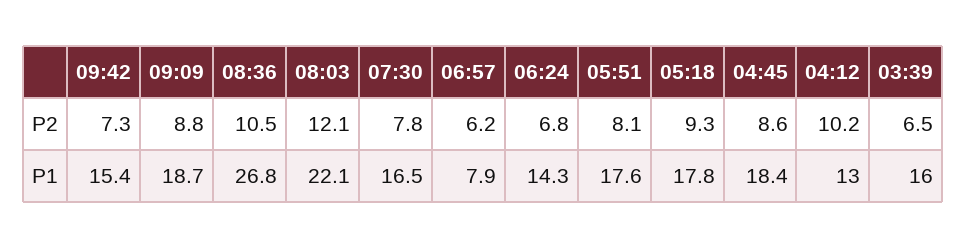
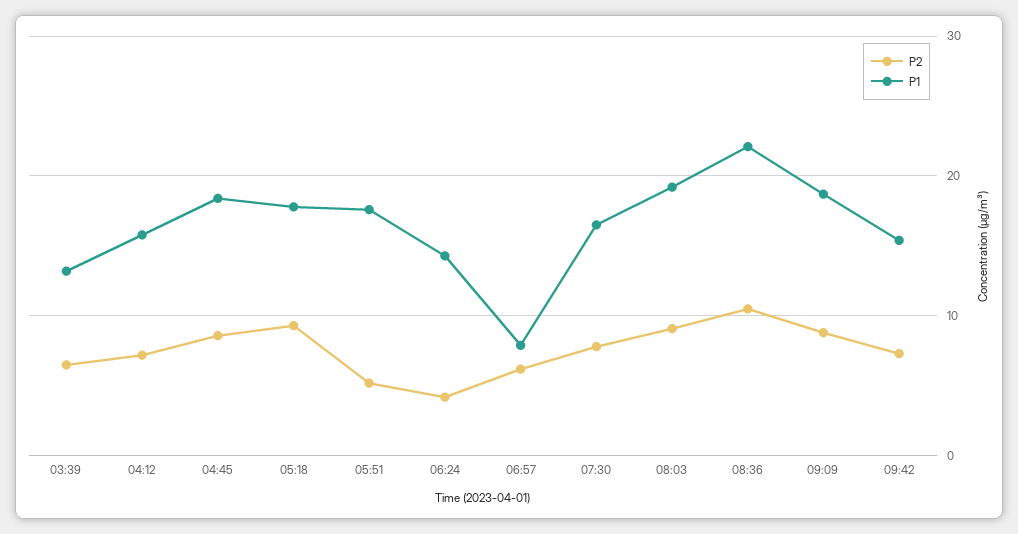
  {
    "P2": {
      "09:42": 7.3,
      "09:09": 8.8,
      "08:36": 10.5,
-     "08:03": 12.1,
+     "08:03": 9,
      "07:30": 7.8,
      "06:57": 6.2,
-     "06:24": 6.8,
+     "06:24": 4,
-     "05:51": 8.1,
+     "05:51": 5,
      "05:18": 9.3,
      "04:45": 8.6,
-     "04:12": 10.2,
+     "04:12": 7,
      "03:39": 6.5
    },
    "P1": {
      "09:42": 15.4,
      "09:09": 18.7,
-     "08:36": 26.8,
+     "08:36": 22,
-     "08:03": 22.1,
+     "08:03": 19,
      "07:30": 16.5,
      "06:57": 7.9,
      "06:24": 14.3,
      "05:51": 17.6,
      "05:18": 17.8,
      "04:45": 18.4,
-     "04:12": 13,
+     "04:12": 16,
-     "03:39": 16
+     "03:39": 13
    }
  }

